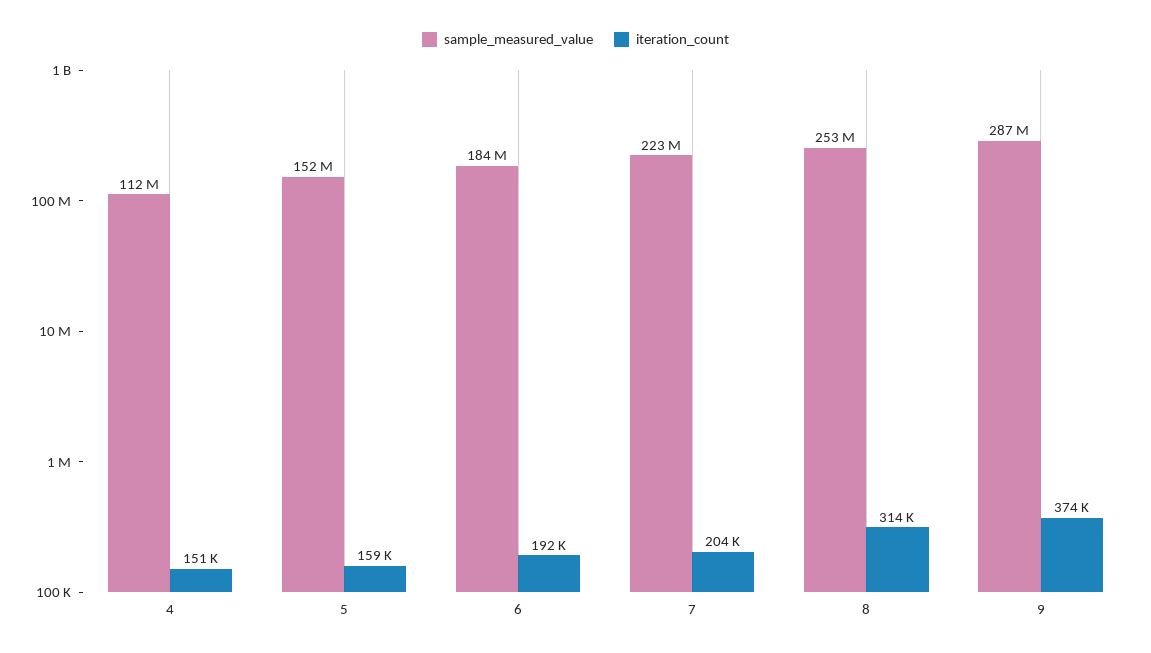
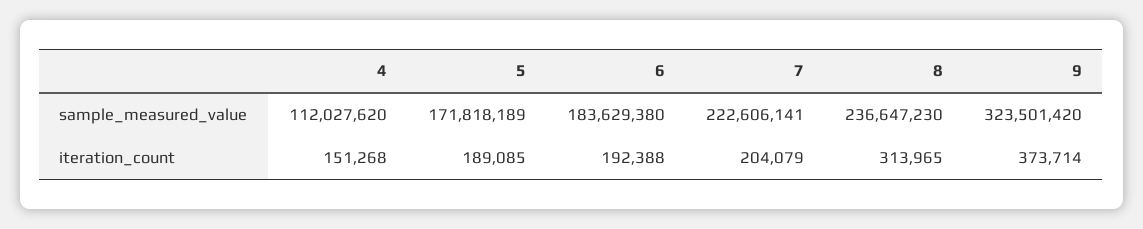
  {
    "sample_measured_value": {
      "4": 112027620,
-     "5": 152000000,
+     "5": 171818189,
      "6": 183629380,
      "7": 222606141,
-     "8": 253000000,
+     "8": 236647230,
-     "9": 287000000
+     "9": 323501420
    },
    "iteration_count": {
      "4": 151268,
-     "5": 159000,
+     "5": 189085,
      "6": 192388,
      "7": 204079,
      "8": 313965,
      "9": 373714
    }
  }

